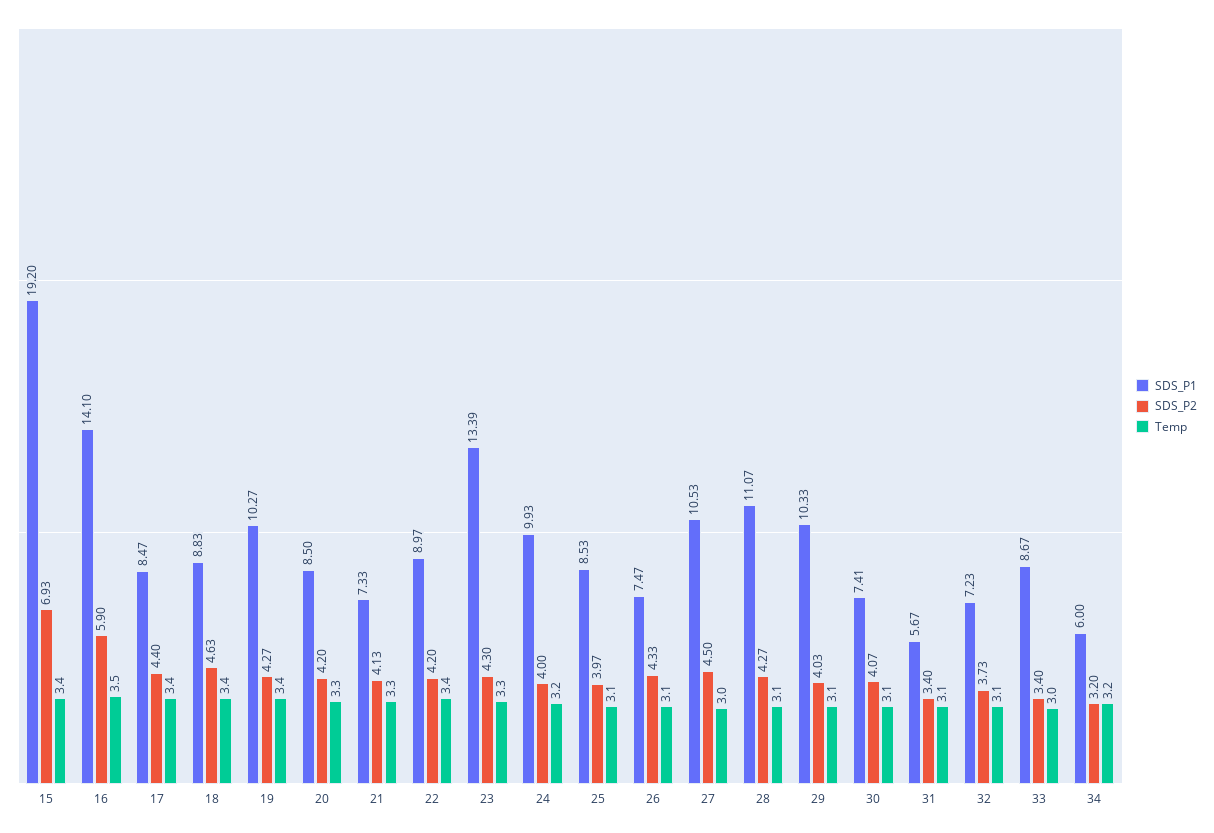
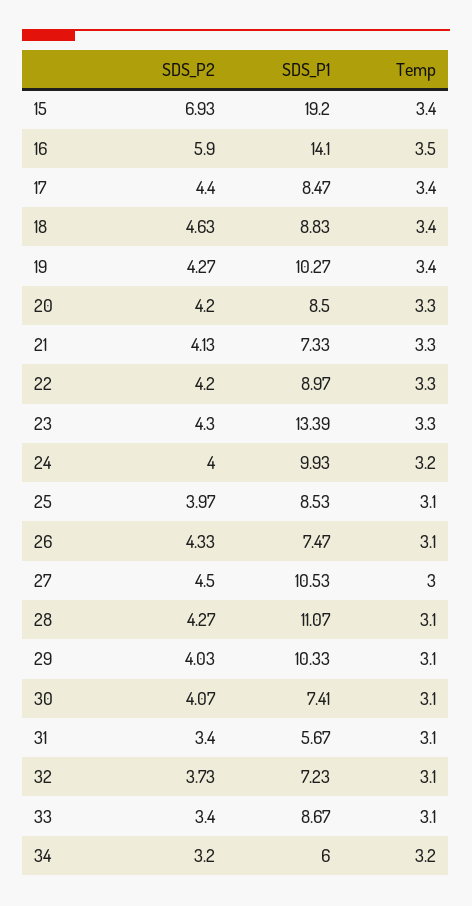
  {
    "SDS_P1": {
      "15": 19.2,
      "16": 14.1,
      "17": 8.47,
      "18": 8.83,
      "19": 10.27,
      "20": 8.5,
      "21": 7.33,
      "22": 8.97,
      "23": 13.39,
      "24": 9.93,
      "25": 8.53,
      "26": 7.47,
      "27": 10.53,
      "28": 11.07,
      "29": 10.33,
      "30": 7.41,
      "31": 5.67,
      "32": 7.23,
      "33": 8.67,
      "34": 6
    },
    "SDS_P2": {
      "15": 6.93,
      "16": 5.9,
      "17": 4.4,
      "18": 4.63,
      "19": 4.27,
      "20": 4.2,
      "21": 4.13,
      "22": 4.2,
      "23": 4.3,
      "24": 4,
      "25": 3.97,
      "26": 4.33,
      "27": 4.5,
      "28": 4.27,
      "29": 4.03,
      "30": 4.07,
      "31": 3.4,
      "32": 3.73,
      "33": 3.4,
      "34": 3.2
    },
    "Temp": {
      "15": 3.4,
      "16": 3.5,
      "17": 3.4,
      "18": 3.4,
      "19": 3.4,
      "20": 3.3,
      "21": 3.3,
-     "22": 3.4,
+     "22": 3.3,
      "23": 3.3,
      "24": 3.2,
      "25": 3.1,
      "26": 3.1,
      "27": 3,
      "28": 3.1,
      "29": 3.1,
      "30": 3.1,
      "31": 3.1,
      "32": 3.1,
-     "33": 3,
+     "33": 3.1,
      "34": 3.2
    }
  }

